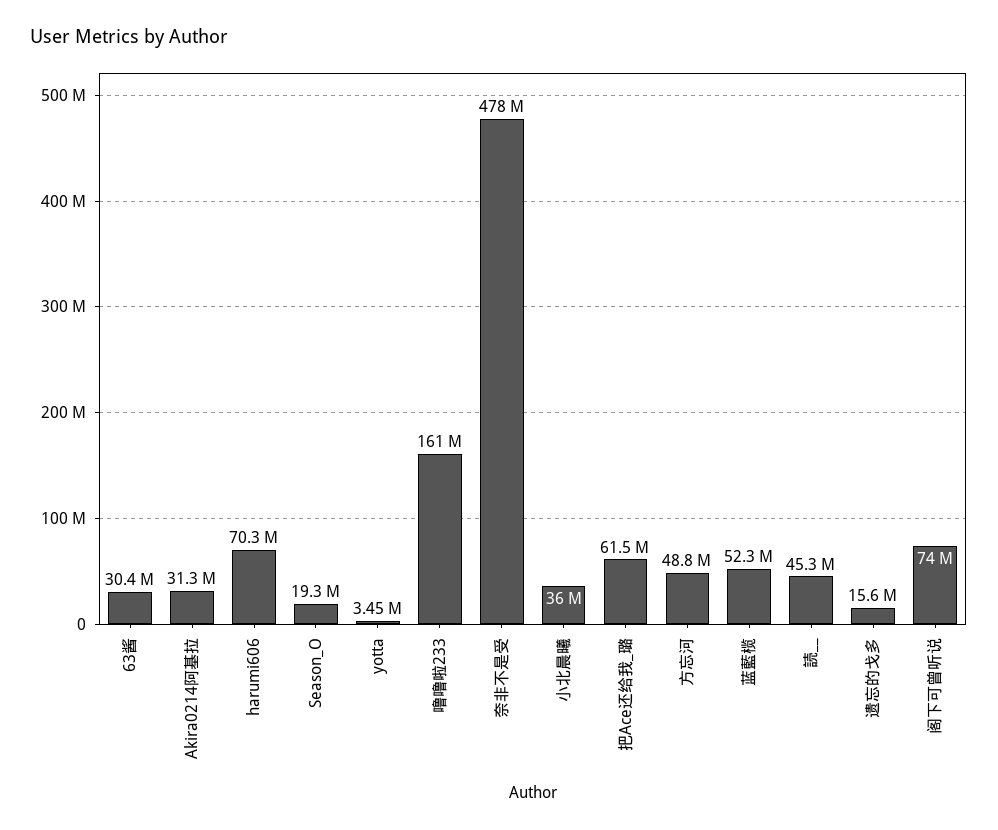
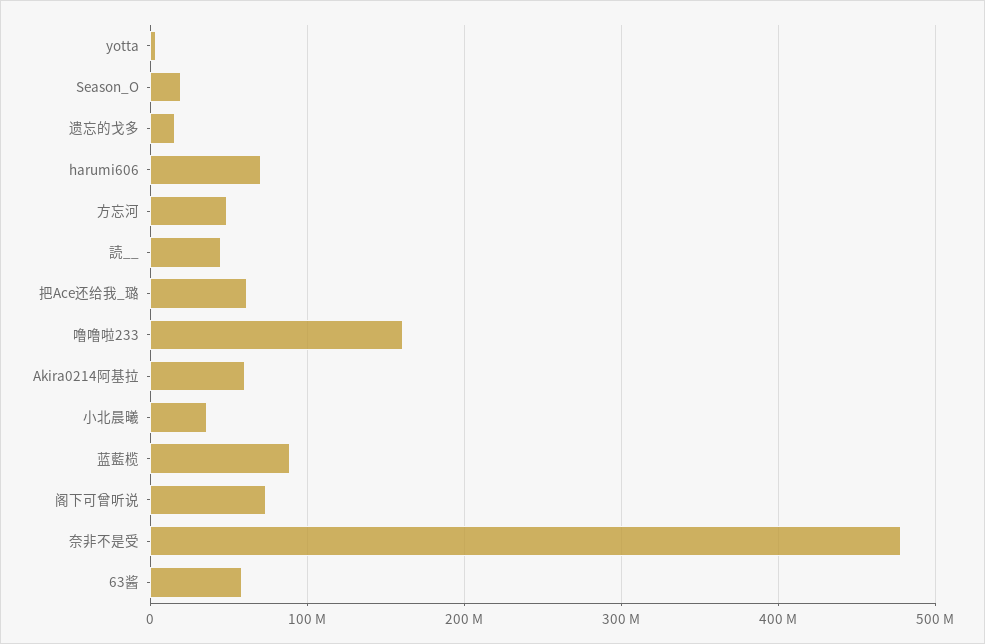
  {
-   "63酱": 30400000,
+   "63酱": 60000000,
-   "Akira0214阿基拉": 31300000,
+   "Akira0214阿基拉": 60000000,
    "harumi606": 70300000,
    "Season_O": 19300000,
    "yotta": 3450000,
    "噜噜啦233": 161000000,
    "奈非不是受": 478000000,
    "小北晨曦": 36000000,
    "把Ace还给我_璐": 61500000,
    "方忘河": 48800000,
-   "蓝藍榄": 52300000,
+   "蓝藍榄": 90000000,
    "読__": 45300000,
    "遗忘的戈多": 15600000,
    "阁下可曾听说": 74000000
  }

